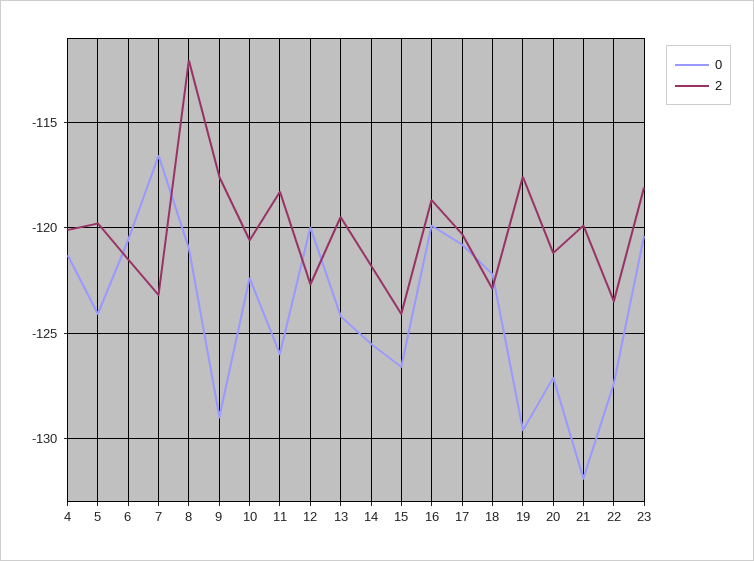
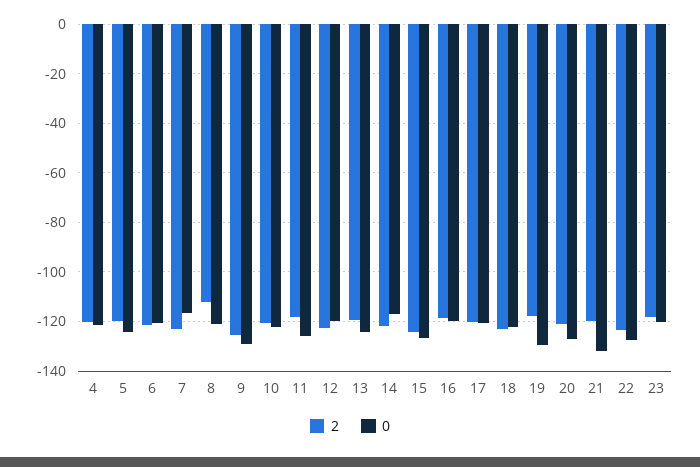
  {
    "0": {
      "4": -121.5,
      "5": -124,
      "6": -120.5,
      "7": -116.5,
      "8": -121,
      "9": -129,
      "10": -122.5,
      "11": -126,
      "12": -120,
      "13": -124,
-     "14": -125.5,
+     "14": -117.5,
      "15": -126.5,
      "16": -120,
      "17": -121,
      "18": -122,
      "19": -129.5,
      "20": -127,
      "21": -132,
      "22": -127.5,
      "23": -120.5
    },
    "2": {
      "4": -120,
      "5": -120,
      "6": -121.5,
      "7": -123,
      "8": -112,
-     "9": -117.5,
+     "9": -125,
      "10": -120.5,
      "11": -118.5,
      "12": -122.5,
      "13": -119.5,
      "14": -122,
      "15": -124,
      "16": -118.5,
      "17": -120.5,
      "18": -123,
      "19": -117.5,
      "20": -121,
      "21": -120,
      "22": -123.5,
      "23": -118
    }
  }

